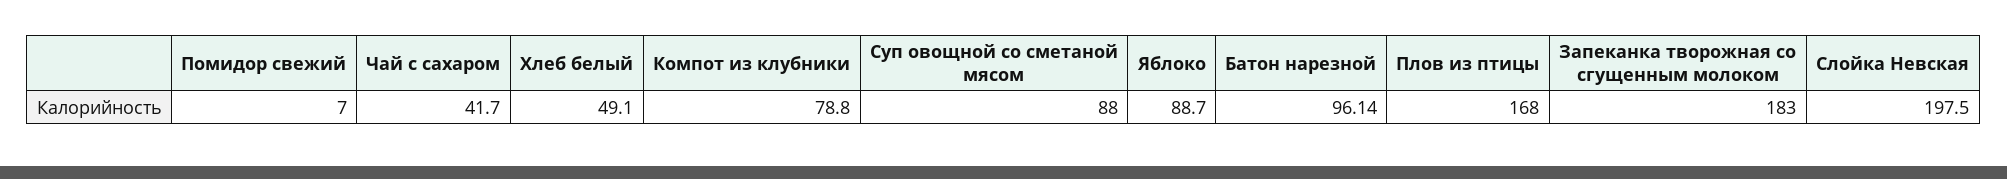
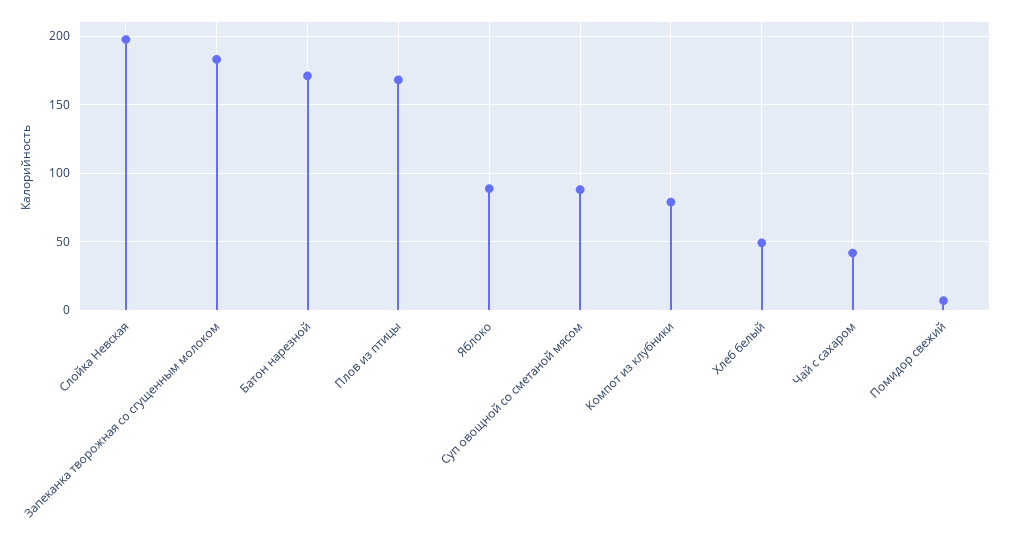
  {
    "Помидор свежий": 7,
    "Чай с сахаром": 41.7,
    "Хлеб белый": 49.1,
    "Компот из клубники": 78.8,
    "Суп овощной со сметаной мясом": 88,
    "Яблоко": 88.7,
-   "Батон нарезной": 96.14,
+   "Батон нарезной": 170,
    "Плов из птицы": 168,
    "Запеканка творожная со сгущенным молоком": 183,
    "Слойка Невская": 197.5
  }

